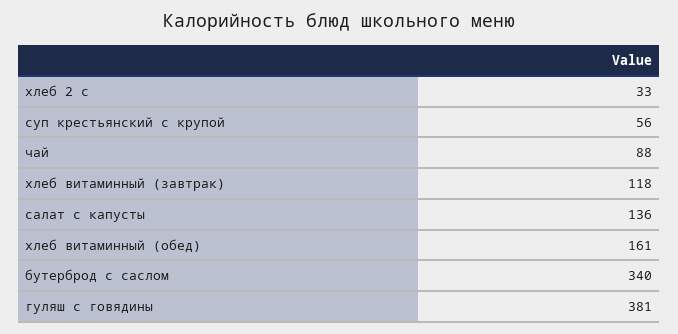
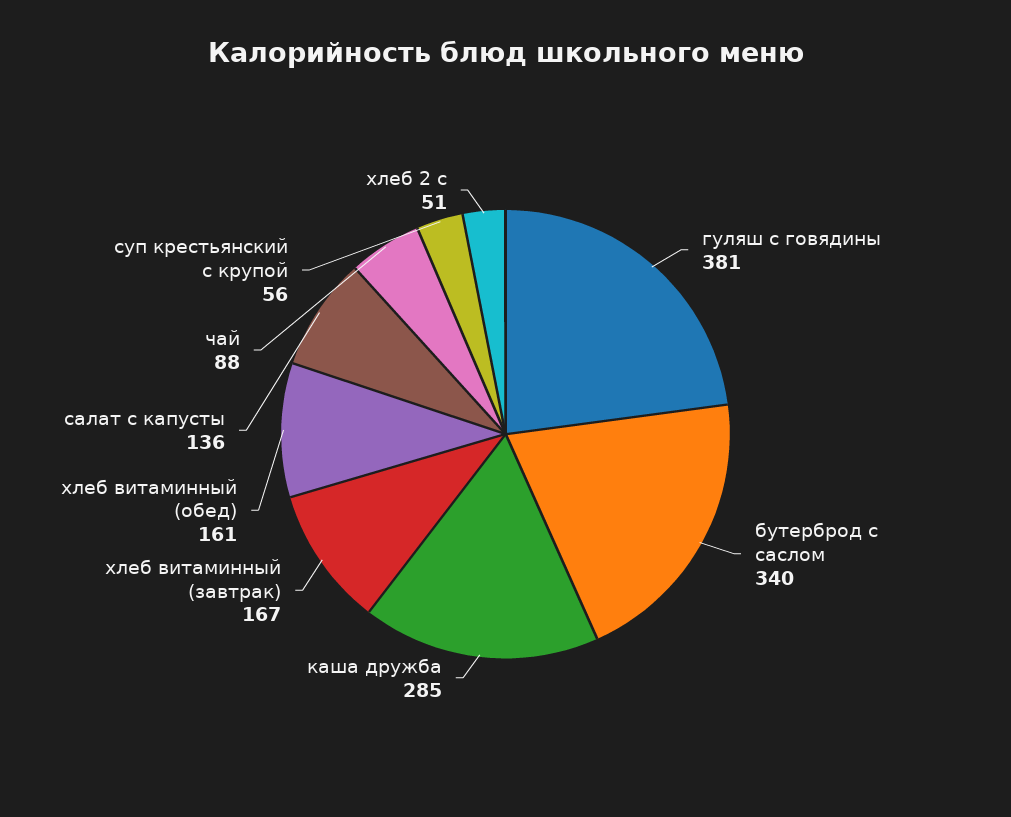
  {
-   "хлеб 2 с": 33,
+   "хлеб 2 с": 51,
    "суп крестьянский с крупой": 56,
    "чай": 88,
-   "хлеб витаминный (завтрак)": 118,
+   "хлеб витаминный (завтрак)": 167,
    "салат с капусты": 136,
    "хлеб витаминный (обед)": 161,
    "бутерброд с саслом": 340,
-   "гуляш с говядины": 381
+   "гуляш с говядины": 381,
+   "каша дружба": 285
  }

